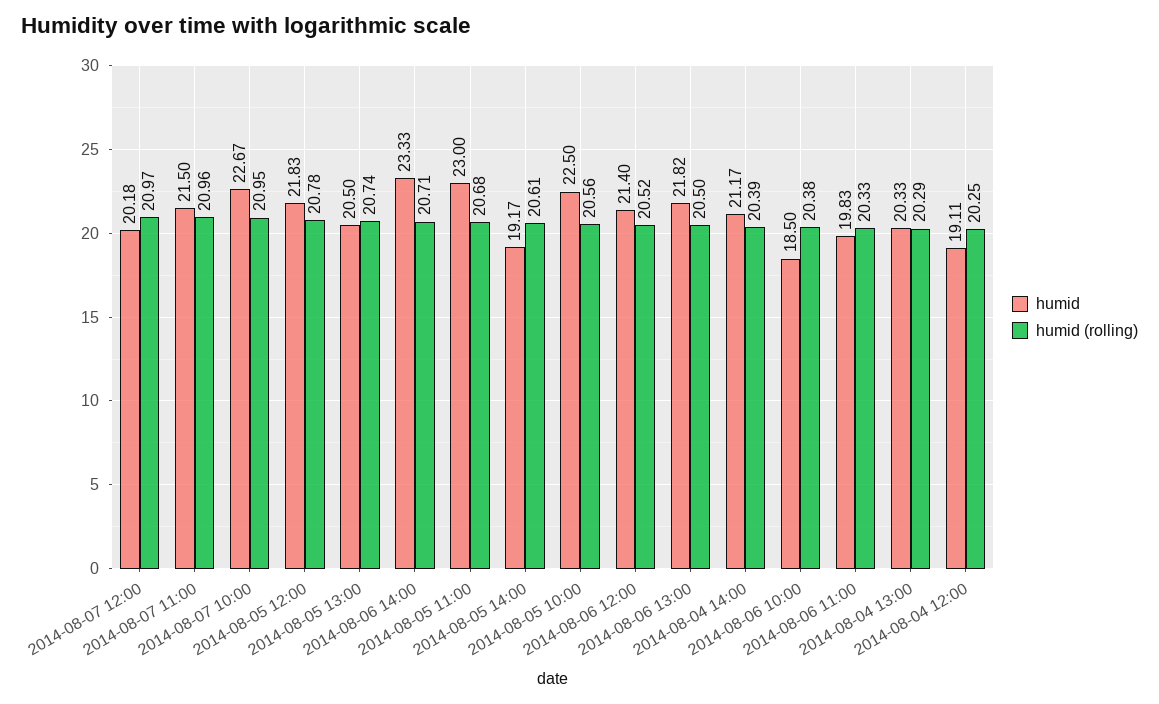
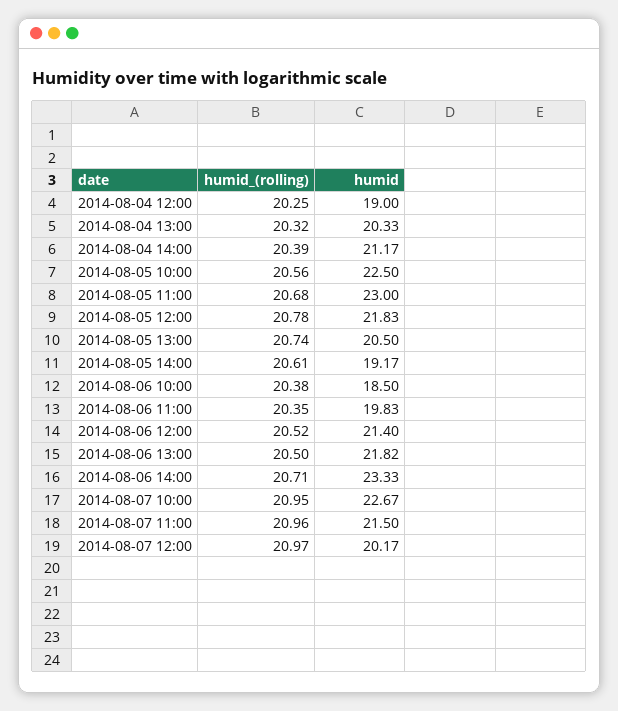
  {
    "humid": {
-     "2014-08-07 12:00": 20.18,
+     "2014-08-07 12:00": 20.17,
      "2014-08-07 11:00": 21.5,
      "2014-08-07 10:00": 22.67,
      "2014-08-05 12:00": 21.83,
      "2014-08-05 13:00": 20.5,
      "2014-08-06 14:00": 23.33,
      "2014-08-05 11:00": 23,
      "2014-08-05 14:00": 19.17,
      "2014-08-05 10:00": 22.5,
      "2014-08-06 12:00": 21.4,
      "2014-08-06 13:00": 21.82,
      "2014-08-04 14:00": 21.17,
      "2014-08-06 10:00": 18.5,
      "2014-08-06 11:00": 19.83,
      "2014-08-04 13:00": 20.33,
-     "2014-08-04 12:00": 19.11
+     "2014-08-04 12:00": 19
    },
    "humid (rolling)": {
      "2014-08-07 12:00": 20.97,
      "2014-08-07 11:00": 20.96,
      "2014-08-07 10:00": 20.95,
      "2014-08-05 12:00": 20.78,
      "2014-08-05 13:00": 20.74,
      "2014-08-06 14:00": 20.71,
      "2014-08-05 11:00": 20.68,
      "2014-08-05 14:00": 20.61,
      "2014-08-05 10:00": 20.56,
      "2014-08-06 12:00": 20.52,
      "2014-08-06 13:00": 20.5,
      "2014-08-04 14:00": 20.39,
      "2014-08-06 10:00": 20.38,
-     "2014-08-06 11:00": 20.33,
+     "2014-08-06 11:00": 20.35,
-     "2014-08-04 13:00": 20.29,
+     "2014-08-04 13:00": 20.32,
      "2014-08-04 12:00": 20.25
    }
  }

